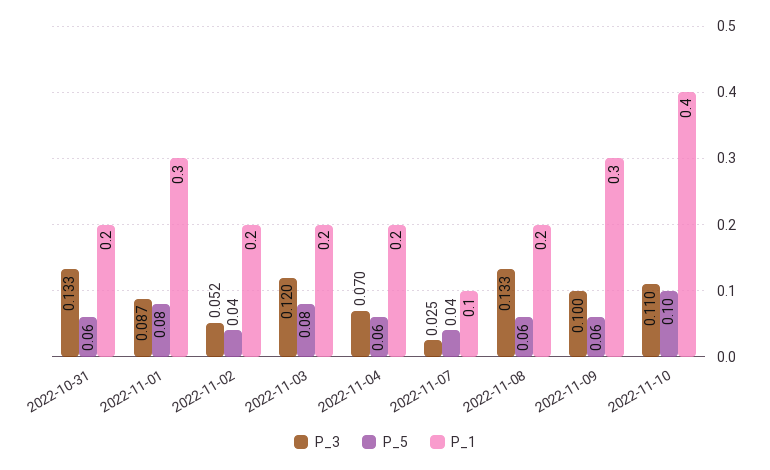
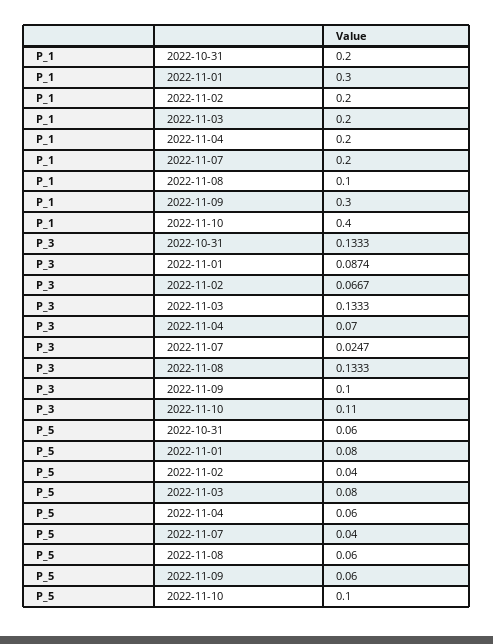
  {
    "P_3": {
      "2022-10-31": 0.1333,
      "2022-11-01": 0.0874,
-     "2022-11-02": 0.052,
+     "2022-11-02": 0.0667,
-     "2022-11-03": 0.12,
+     "2022-11-03": 0.1333,
      "2022-11-04": 0.07,
      "2022-11-07": 0.0247,
      "2022-11-08": 0.1333,
      "2022-11-09": 0.1,
      "2022-11-10": 0.11
    },
    "P_5": {
      "2022-10-31": 0.06,
      "2022-11-01": 0.08,
      "2022-11-02": 0.04,
      "2022-11-03": 0.08,
      "2022-11-04": 0.06,
      "2022-11-07": 0.04,
      "2022-11-08": 0.06,
      "2022-11-09": 0.06,
      "2022-11-10": 0.1
    },
    "P_1": {
      "2022-10-31": 0.2,
      "2022-11-01": 0.3,
      "2022-11-02": 0.2,
      "2022-11-03": 0.2,
      "2022-11-04": 0.2,
-     "2022-11-07": 0.1,
+     "2022-11-07": 0.2,
-     "2022-11-08": 0.2,
+     "2022-11-08": 0.1,
      "2022-11-09": 0.3,
      "2022-11-10": 0.4
    }
  }

